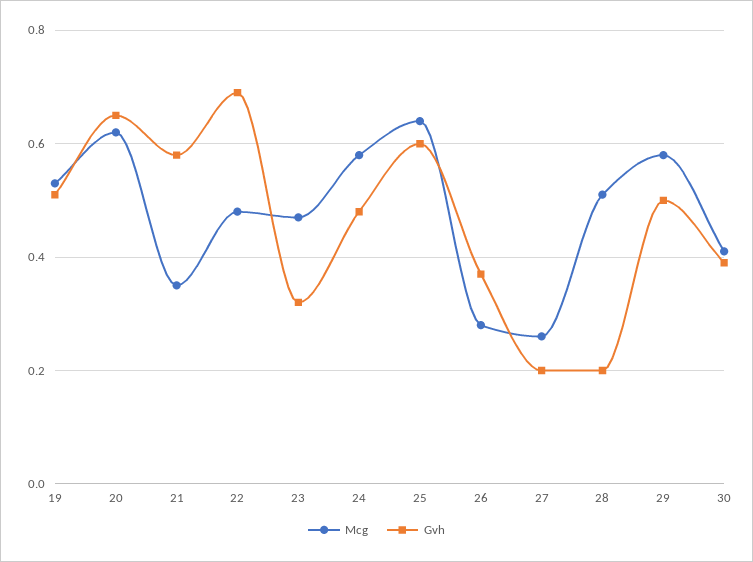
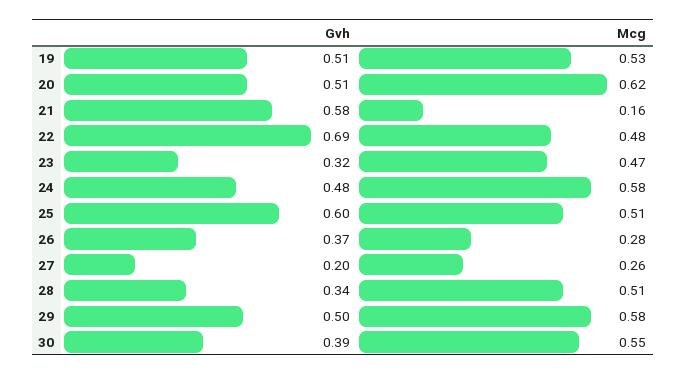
  {
    "Mcg": {
      "19": 0.53,
      "20": 0.62,
-     "21": 0.35,
+     "21": 0.16,
      "22": 0.48,
      "23": 0.47,
      "24": 0.58,
-     "25": 0.65,
+     "25": 0.51,
      "26": 0.28,
      "27": 0.26,
      "28": 0.51,
      "29": 0.58,
-     "30": 0.4
+     "30": 0.55
    },
    "Gvh": {
      "19": 0.51,
-     "20": 0.65,
+     "20": 0.51,
      "21": 0.58,
      "22": 0.69,
      "23": 0.32,
      "24": 0.48,
      "25": 0.6,
      "26": 0.37,
      "27": 0.2,
-     "28": 0.2,
+     "28": 0.34,
      "29": 0.5,
      "30": 0.39
    }
  }

